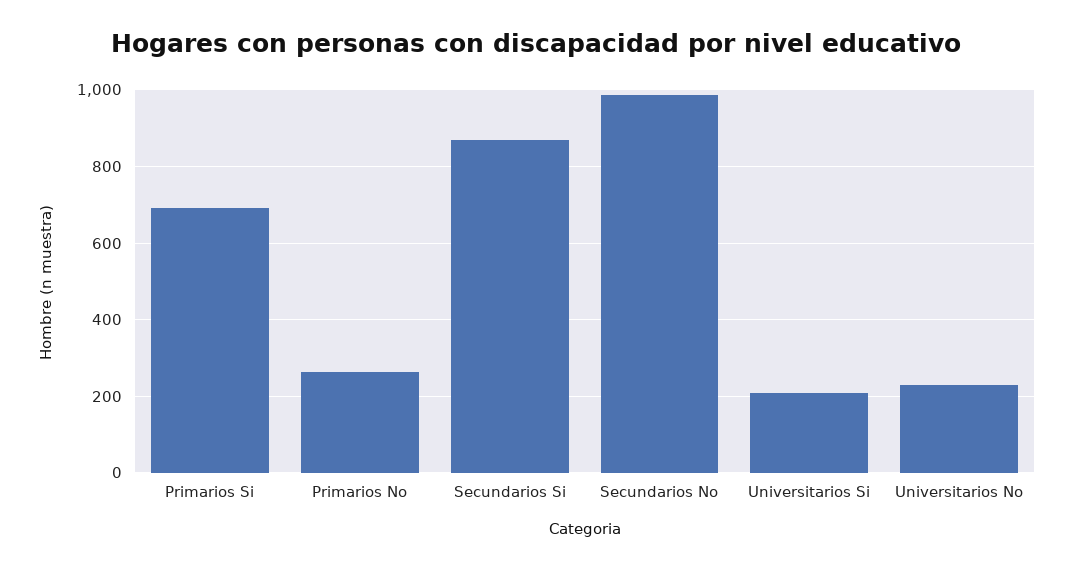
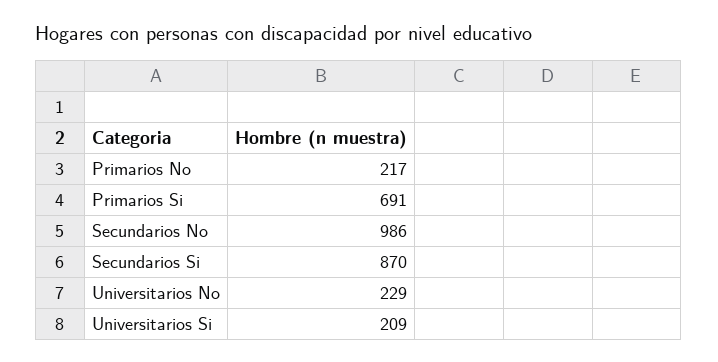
  {
    "Primarios Si": 691,
-   "Primarios No": 260,
+   "Primarios No": 217,
    "Secundarios Si": 870,
    "Secundarios No": 986,
    "Universitarios Si": 209,
    "Universitarios No": 229
  }

